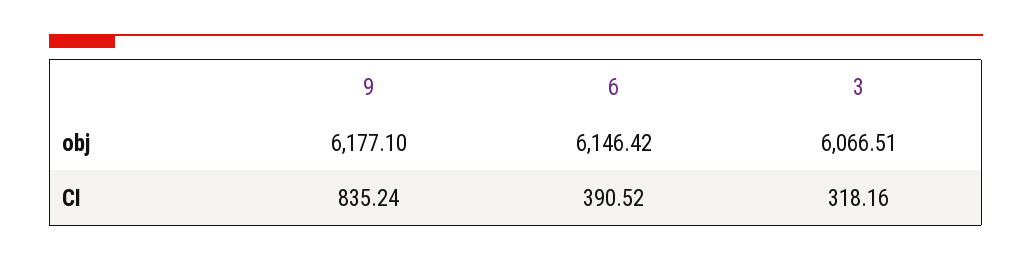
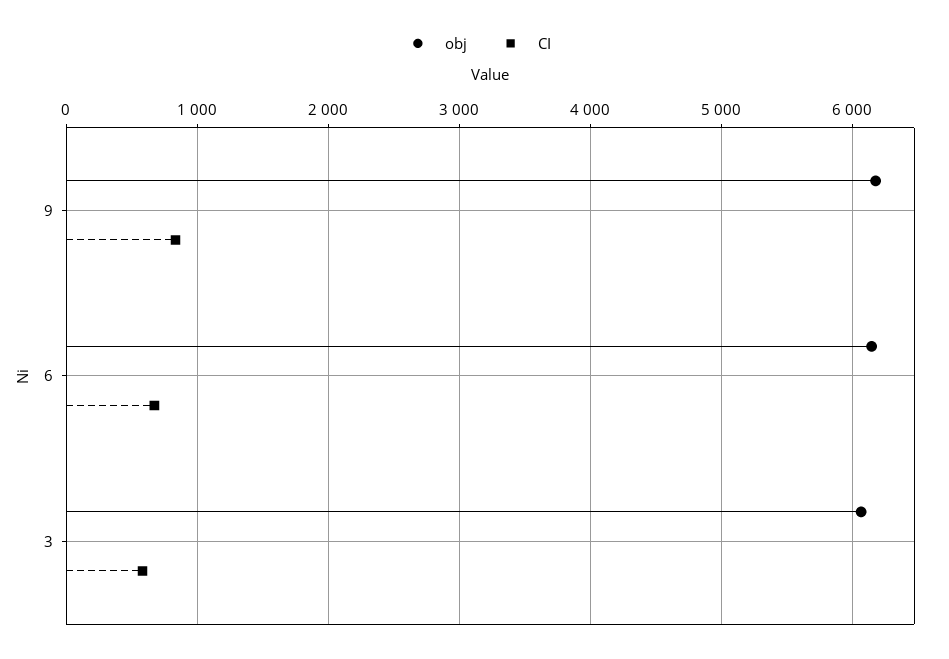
  {
    "obj": {
      "9": 6177.1,
      "6": 6146.42,
      "3": 6066.51
    },
    "CI": {
      "9": 835.24,
-     "6": 390.52,
+     "6": 700,
-     "3": 318.16
+     "3": 600
    }
  }

